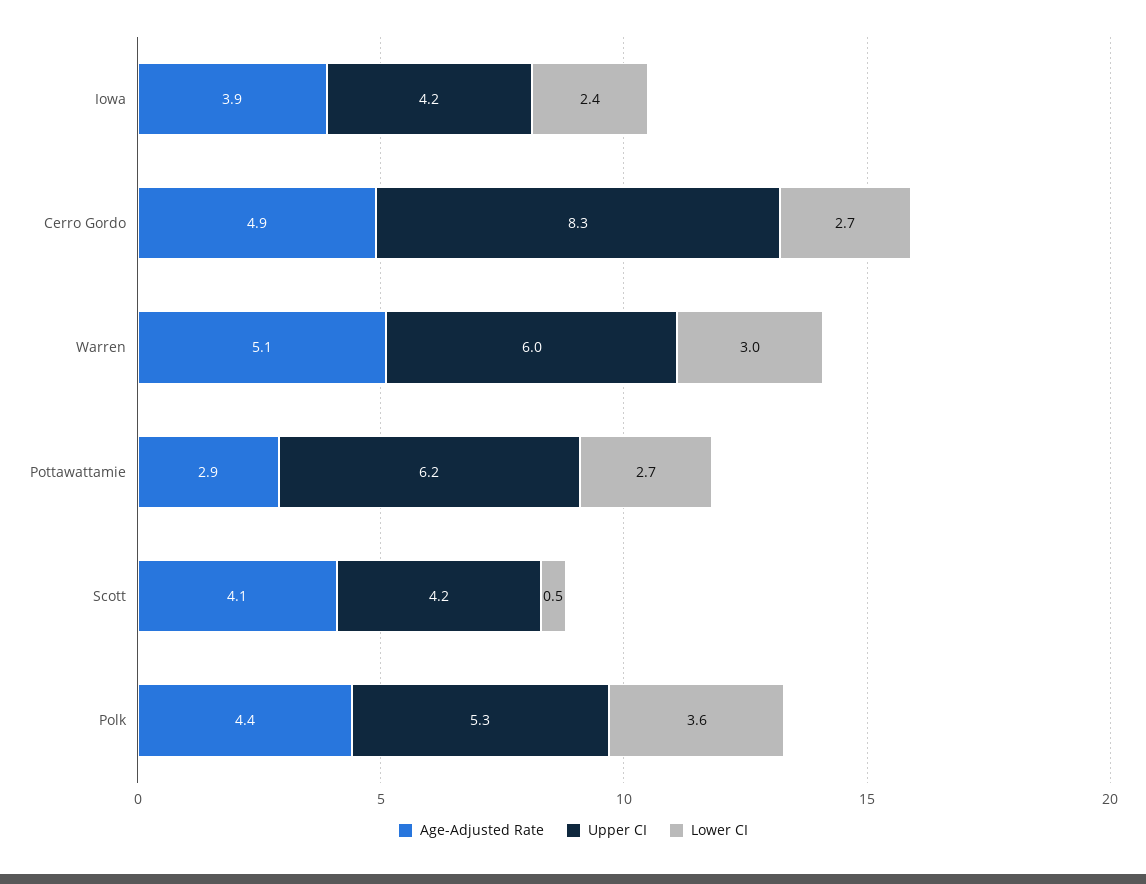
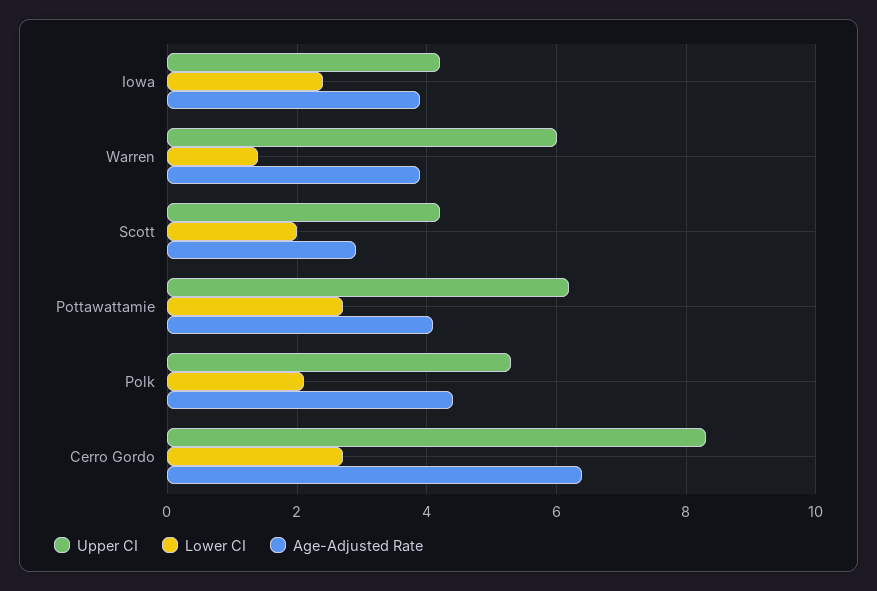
  {
    "Age-Adjusted Rate": {
      "Iowa": 3.9,
-     "Cerro Gordo": 4.9,
+     "Cerro Gordo": 6.5,
-     "Warren": 5.1,
+     "Warren": 4,
-     "Pottawattamie": 2.9,
+     "Pottawattamie": 4,
-     "Scott": 4.1,
+     "Scott": 3,
      "Polk": 4.4
    },
    "Upper CI": {
      "Iowa": 4.2,
      "Cerro Gordo": 8.3,
      "Warren": 6,
      "Pottawattamie": 6.2,
      "Scott": 4.2,
      "Polk": 5.3
    },
    "Lower CI": {
      "Iowa": 2.4,
      "Cerro Gordo": 2.7,
-     "Warren": 3,
+     "Warren": 1.5,
      "Pottawattamie": 2.7,
-     "Scott": 0.5,
+     "Scott": 2,
-     "Polk": 3.6
+     "Polk": 2
    }
  }

